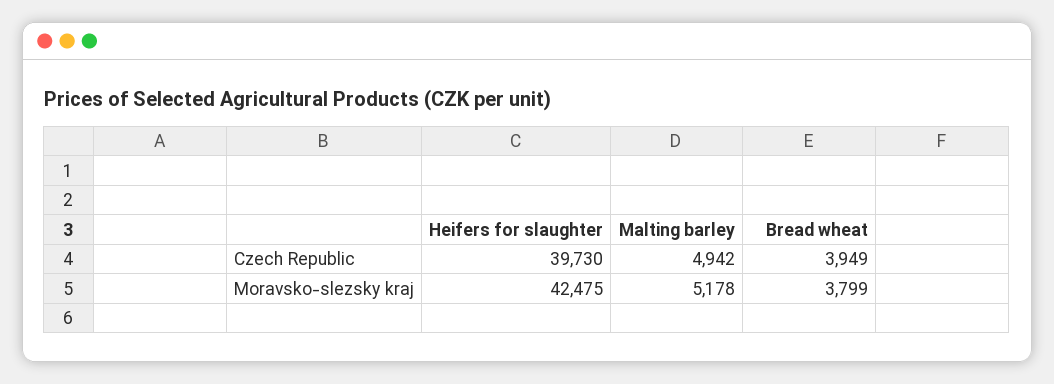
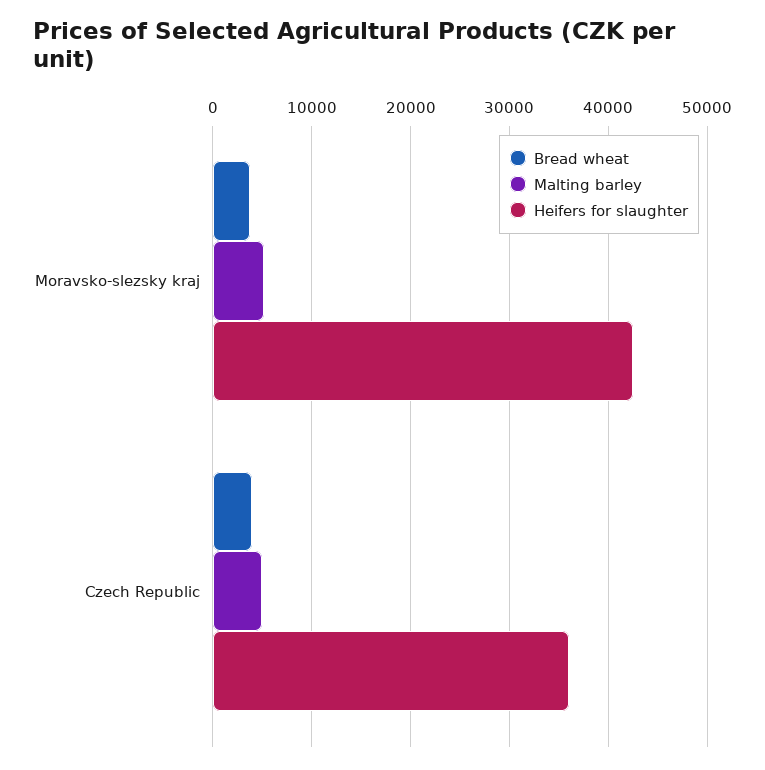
  {
    "Heifers for slaughter": {
-     "Czech Republic": 39730,
+     "Czech Republic": 36000,
      "Moravsko-slezsky kraj": 42475
    },
    "Malting barley": {
      "Czech Republic": 4942,
      "Moravsko-slezsky kraj": 5178
    },
    "Bread wheat": {
      "Czech Republic": 3949,
      "Moravsko-slezsky kraj": 3799
    }
  }

